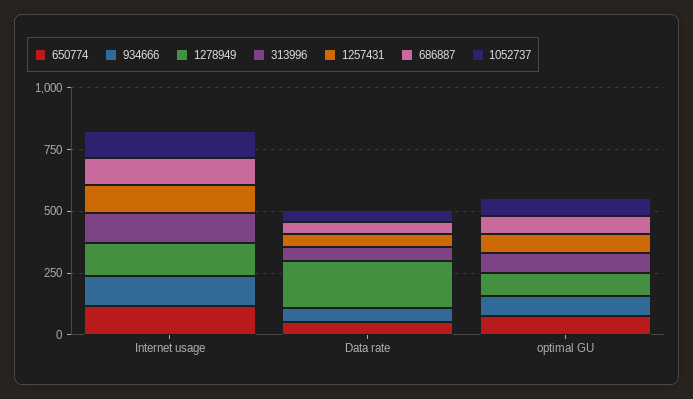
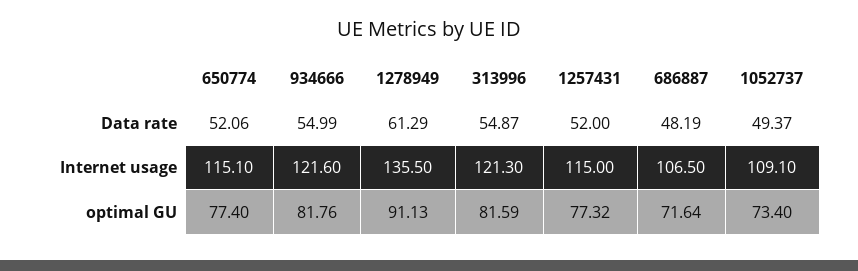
  {
    "650774": {
      "Internet usage": 115.1,
      "Data rate": 52.06,
      "optimal GU": 77.4
    },
    "934666": {
      "Internet usage": 121.6,
      "Data rate": 54.99,
      "optimal GU": 81.76
    },
    "1278949": {
      "Internet usage": 135.5,
-     "Data rate": 200,
+     "Data rate": 61.29,
      "optimal GU": 91.13
    },
    "313996": {
      "Internet usage": 121.3,
      "Data rate": 54.87,
      "optimal GU": 81.59
    },
    "1257431": {
      "Internet usage": 115,
      "Data rate": 52,
      "optimal GU": 77.32
    },
    "686887": {
      "Internet usage": 106.5,
      "Data rate": 48.19,
      "optimal GU": 71.64
    },
    "1052737": {
      "Internet usage": 109.1,
      "Data rate": 49.37,
      "optimal GU": 73.4
    }
  }

